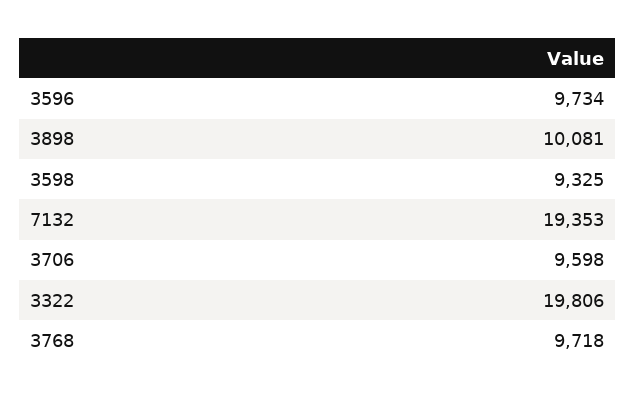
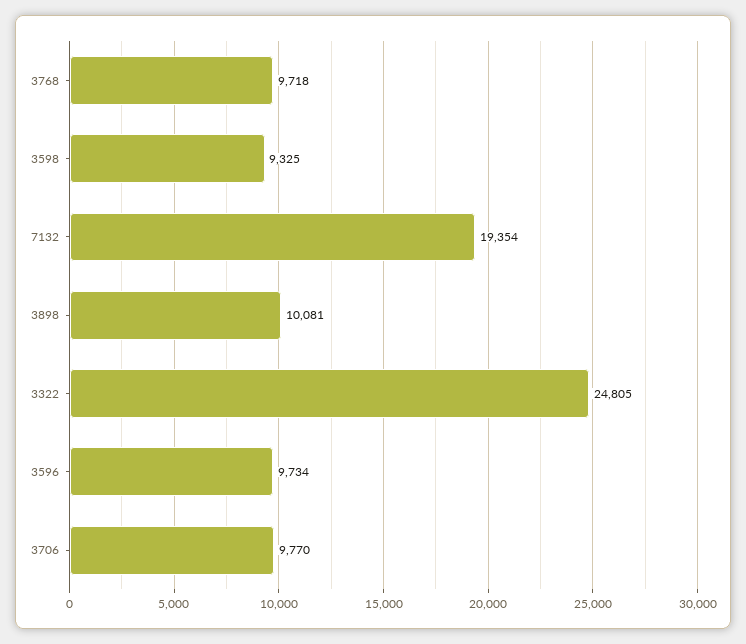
  {
    "3596": 9734,
    "3898": 10081,
    "3598": 9325,
-   "7132": 19353,
+   "7132": 19354,
-   "3706": 9598,
+   "3706": 9770,
-   "3322": 19806,
+   "3322": 24805,
    "3768": 9718
  }

